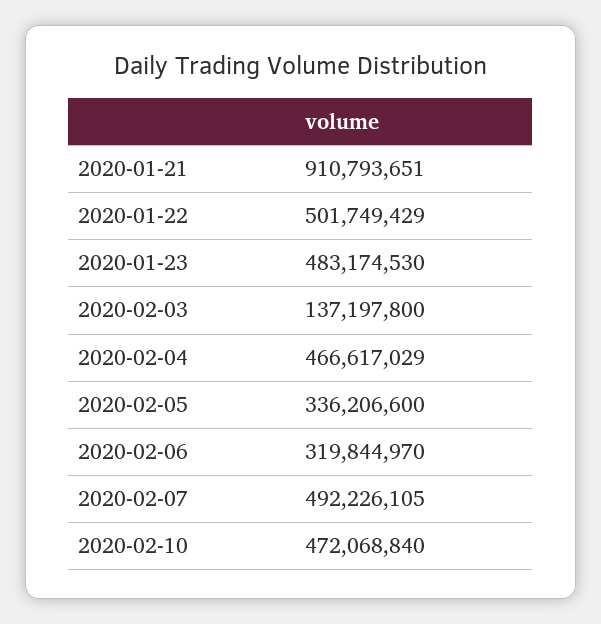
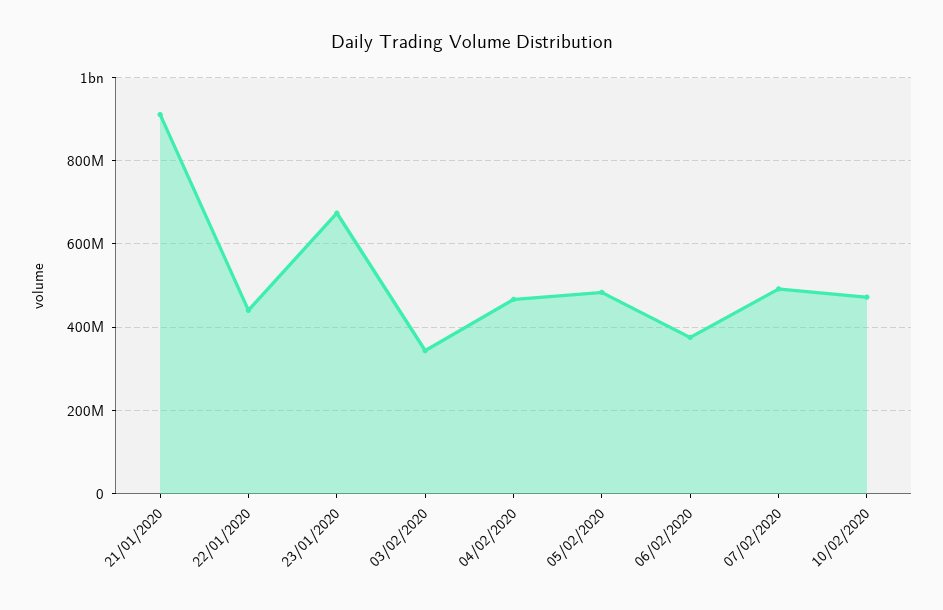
  {
    "2020-01-21": 910793651,
-   "2020-01-22": 501749429,
+   "2020-01-22": 440000000,
-   "2020-01-23": 483174530,
+   "2020-01-23": 680000000,
-   "2020-02-03": 137197800,
+   "2020-02-03": 340000000,
    "2020-02-04": 466617029,
-   "2020-02-05": 336206600,
+   "2020-02-05": 480000000,
-   "2020-02-06": 319844970,
+   "2020-02-06": 380000000,
    "2020-02-07": 492226105,
    "2020-02-10": 472068840
  }

